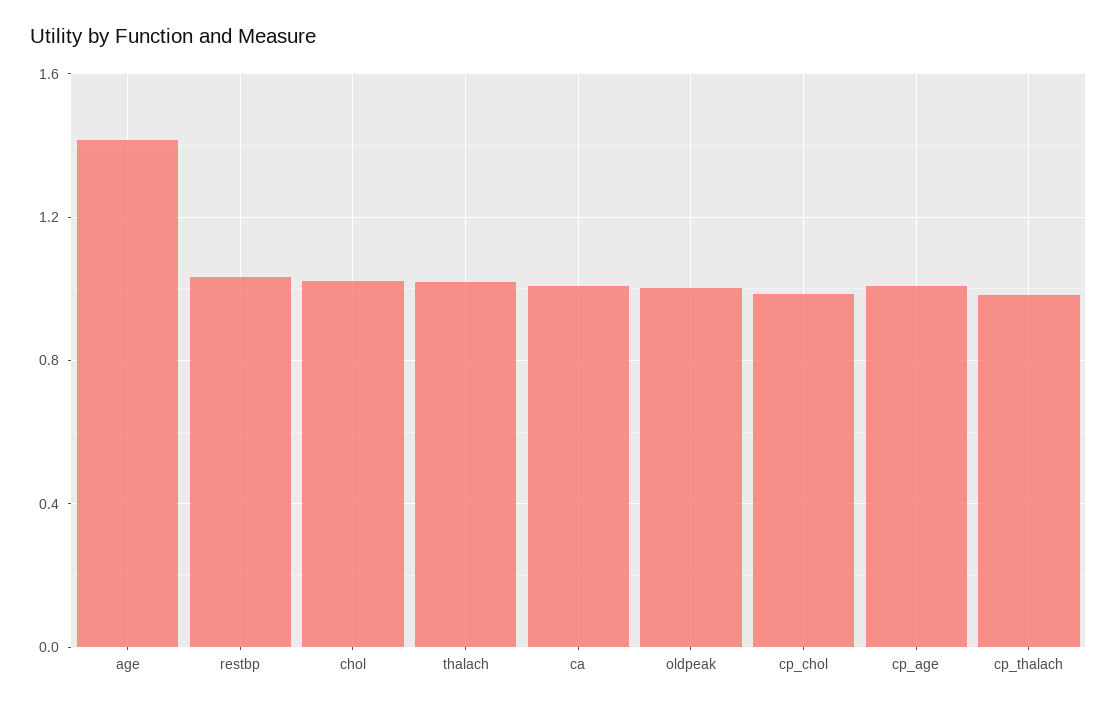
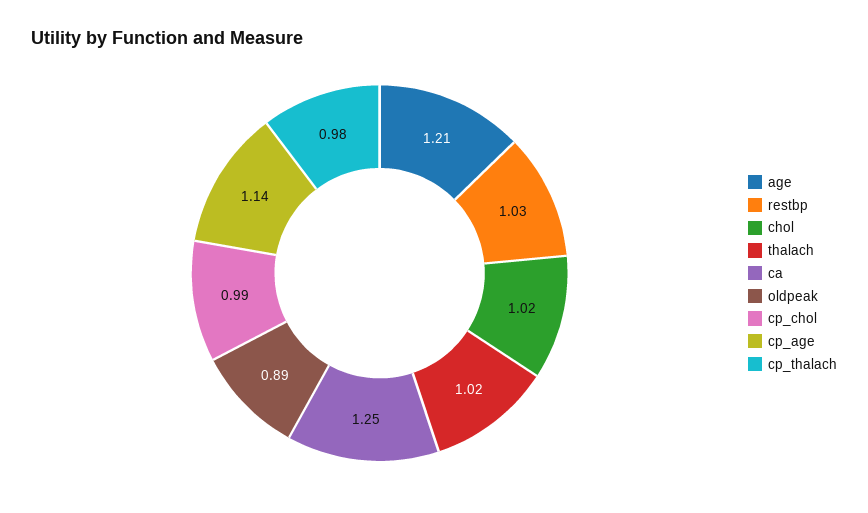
  {
-   "age": 1.4,
+   "age": 1.21,
    "restbp": 1.03,
    "chol": 1.02,
    "thalach": 1.02,
-   "ca": 1,
+   "ca": 1.25,
-   "oldpeak": 1,
+   "oldpeak": 0.89,
    "cp_chol": 0.99,
-   "cp_age": 1,
+   "cp_age": 1.14,
    "cp_thalach": 0.98
  }

